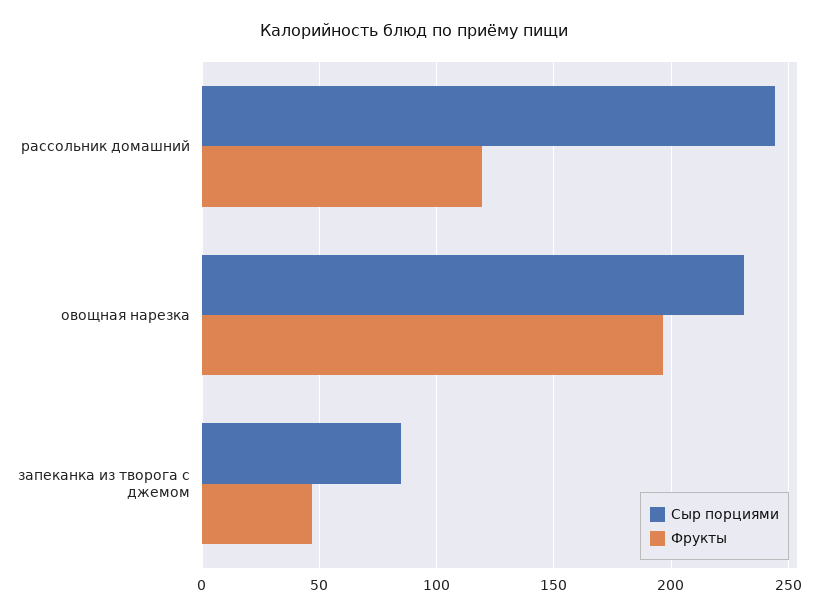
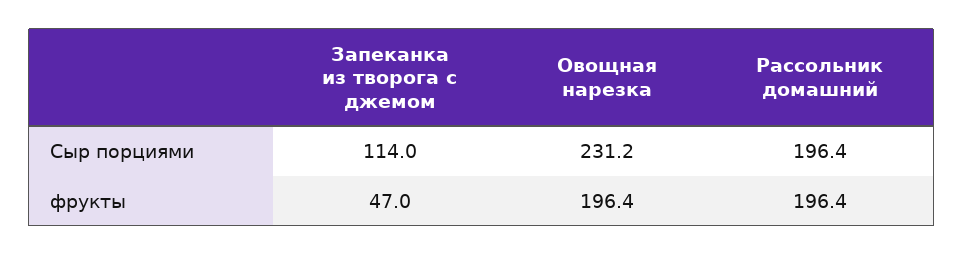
  {
    "Сыр порциями": {
-     "рассольник домашний": 245,
+     "рассольник домашний": 196.4,
      "овощная нарезка": 231.2,
-     "запеканка из творога с джемом": 85
+     "запеканка из творога с джемом": 114
    },
    "Фрукты": {
-     "рассольник домашний": 120,
+     "рассольник домашний": 196.4,
      "овощная нарезка": 196.4,
      "запеканка из творога с джемом": 47
    }
  }

